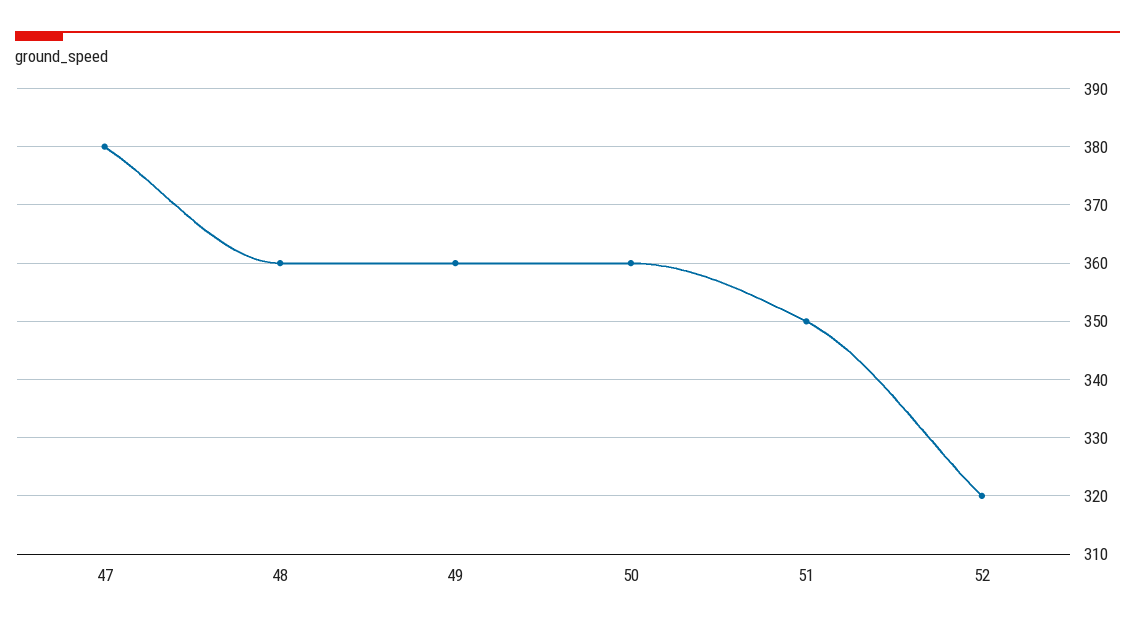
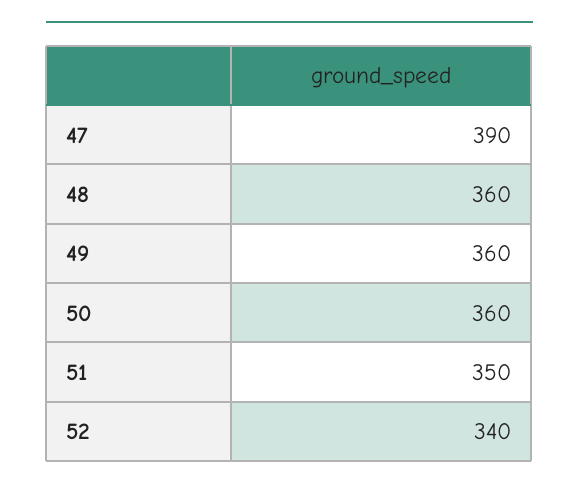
  {
-   "47": 380,
+   "47": 390,
    "48": 360,
    "49": 360,
    "50": 360,
    "51": 350,
-   "52": 320
+   "52": 340
  }

